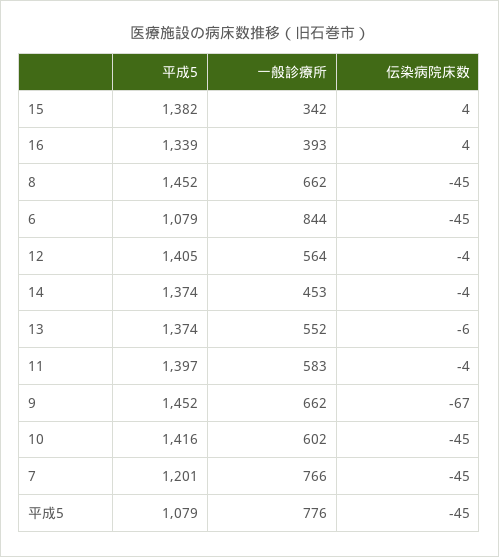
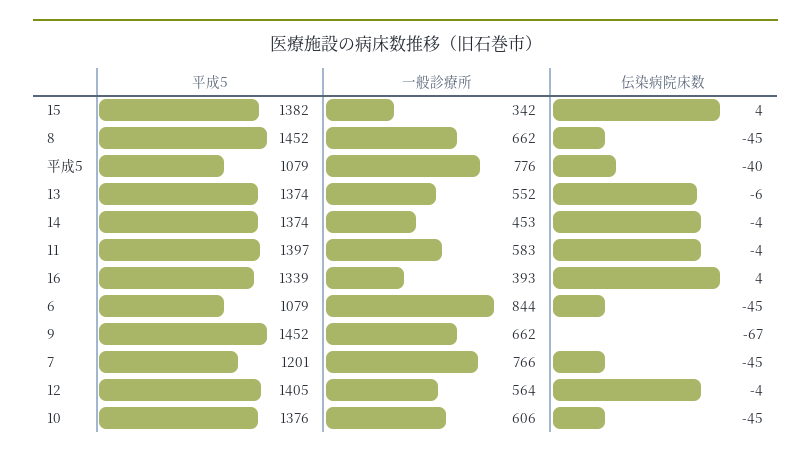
  {
    "平成5": {
      "15": 1382,
      "16": 1339,
      "8": 1452,
      "6": 1079,
      "12": 1405,
      "14": 1374,
      "13": 1374,
      "11": 1397,
      "9": 1452,
-     "10": 1416,
+     "10": 1376,
      "7": 1201,
      "平成5": 1079
    },
    "一般診療所": {
      "15": 342,
      "16": 393,
      "8": 662,
      "6": 844,
      "12": 564,
      "14": 453,
      "13": 552,
      "11": 583,
      "9": 662,
-     "10": 602,
+     "10": 606,
      "7": 766,
      "平成5": 776
    },
    "伝染病院床数": {
      "15": 4,
      "16": 4,
      "8": -45,
      "6": -45,
      "12": -4,
      "14": -4,
      "13": -6,
      "11": -4,
      "9": -67,
      "10": -45,
      "7": -45,
-     "平成5": -45
+     "平成5": -40
    }
  }

